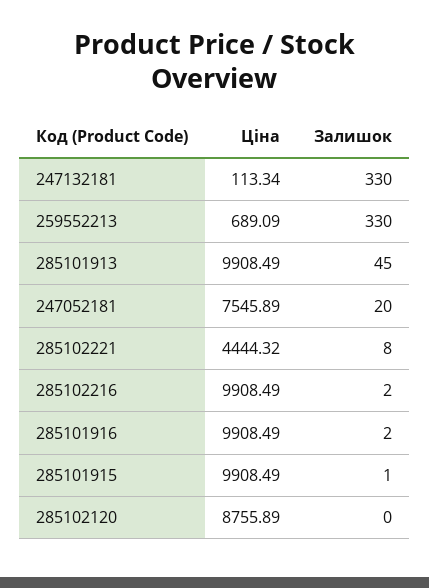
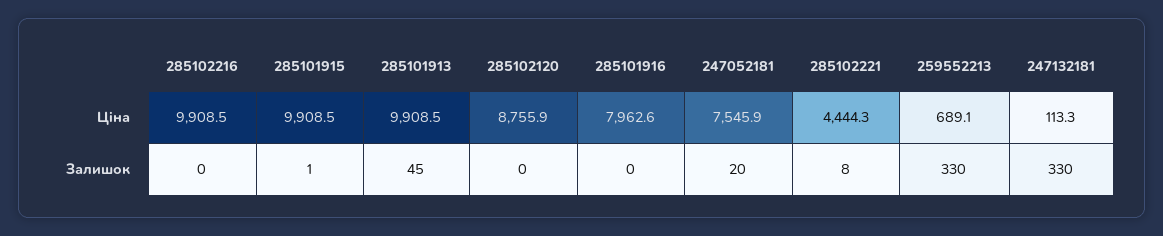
  {
    "Ціна": {
      "247132181": 113.34,
      "259552213": 689.09,
      "285101913": 9908.49,
      "247052181": 7545.89,
      "285102221": 4444.32,
      "285102216": 9908.49,
-     "285101916": 9908.49,
+     "285101916": 7962.6,
      "285101915": 9908.49,
      "285102120": 8755.89
    },
    "Залишок": {
      "247132181": 330,
      "259552213": 330,
      "285101913": 45,
      "247052181": 20,
      "285102221": 8,
-     "285102216": 2,
+     "285102216": 0,
-     "285101916": 2,
+     "285101916": 0,
      "285101915": 1,
      "285102120": 0
    }
  }

